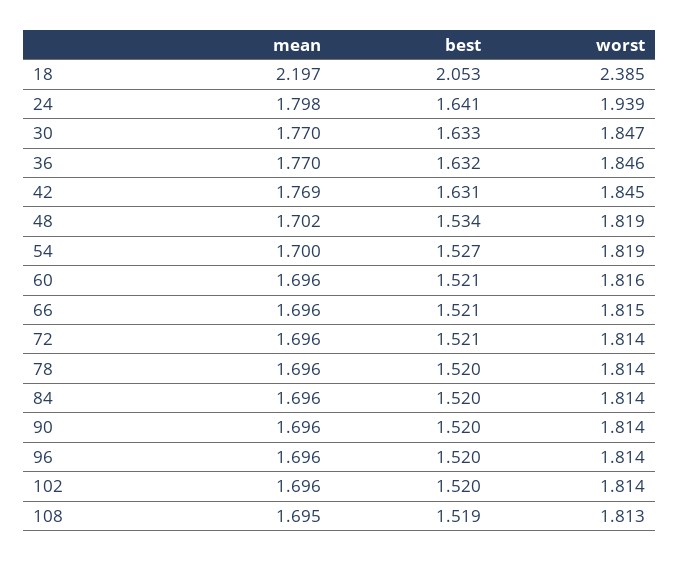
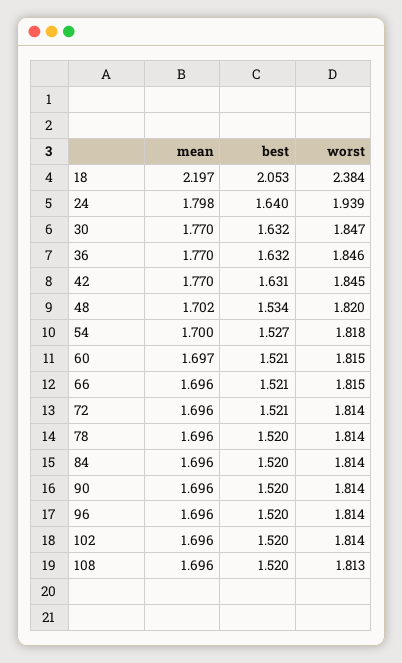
  {
    "mean": {
      "18": 2.197,
      "24": 1.798,
      "30": 1.77,
      "36": 1.77,
-     "42": 1.769,
+     "42": 1.77,
      "48": 1.702,
      "54": 1.7,
-     "60": 1.696,
+     "60": 1.697,
      "66": 1.696,
      "72": 1.696,
      "78": 1.696,
      "84": 1.696,
      "90": 1.696,
      "96": 1.696,
      "102": 1.696,
-     "108": 1.695
+     "108": 1.696
    },
    "best": {
      "18": 2.053,
-     "24": 1.641,
+     "24": 1.64,
-     "30": 1.633,
+     "30": 1.632,
      "36": 1.632,
      "42": 1.631,
      "48": 1.534,
      "54": 1.527,
      "60": 1.521,
      "66": 1.521,
      "72": 1.521,
      "78": 1.52,
      "84": 1.52,
      "90": 1.52,
      "96": 1.52,
      "102": 1.52,
-     "108": 1.519
+     "108": 1.52
    },
    "worst": {
-     "18": 2.385,
+     "18": 2.384,
      "24": 1.939,
      "30": 1.847,
      "36": 1.846,
      "42": 1.845,
-     "48": 1.819,
+     "48": 1.82,
-     "54": 1.819,
+     "54": 1.818,
-     "60": 1.816,
+     "60": 1.815,
      "66": 1.815,
      "72": 1.814,
      "78": 1.814,
      "84": 1.814,
      "90": 1.814,
      "96": 1.814,
      "102": 1.814,
      "108": 1.813
    }
  }

